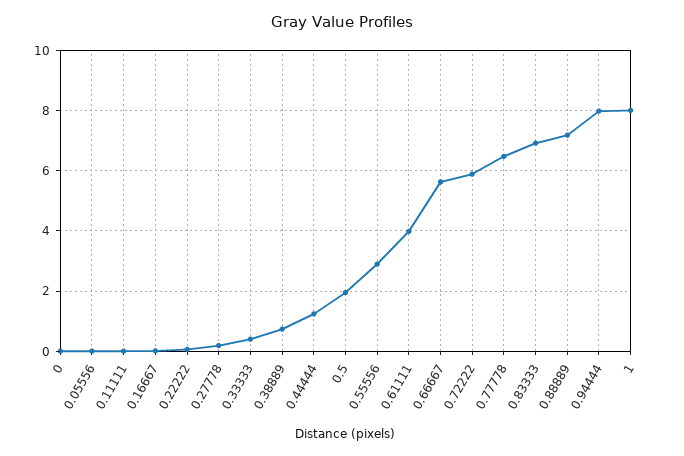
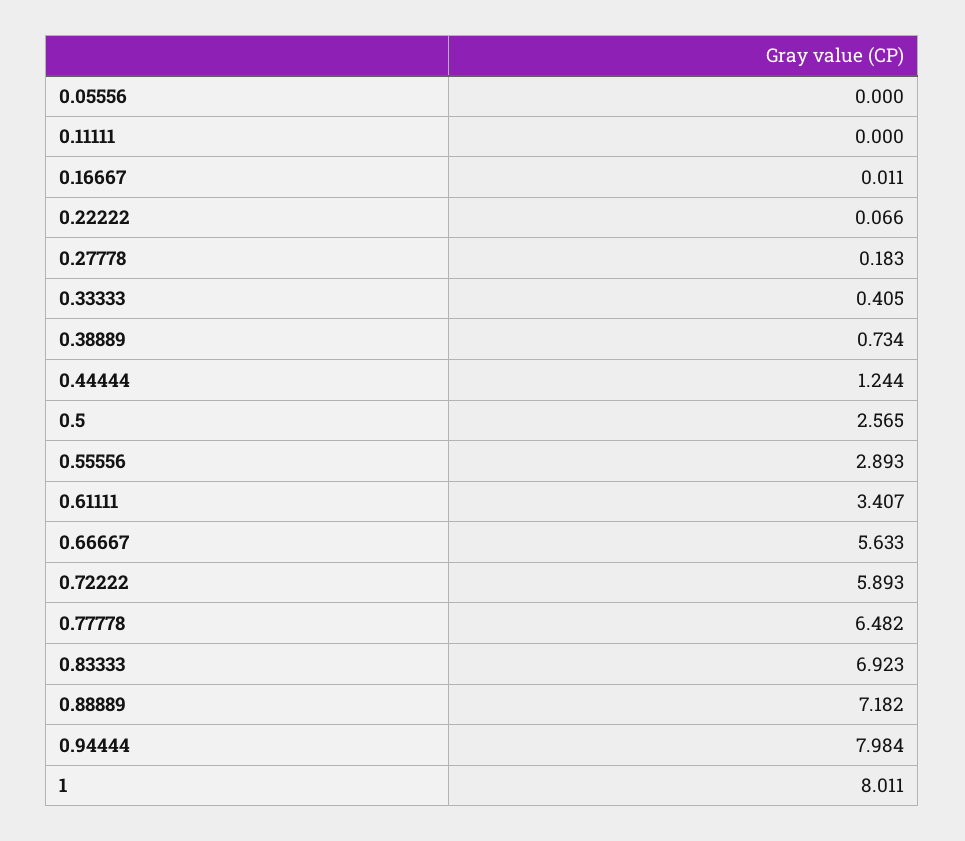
  {
-   "0": 0,
    "0.05556": 0,
    "0.11111": 0,
    "0.16667": 0.011,
    "0.22222": 0.066,
    "0.27778": 0.183,
    "0.33333": 0.405,
    "0.38889": 0.734,
    "0.44444": 1.244,
-   "0.5": 2,
+   "0.5": 2.565,
    "0.55556": 2.893,
-   "0.61111": 4,
+   "0.61111": 3.407,
    "0.66667": 5.633,
    "0.72222": 5.893,
    "0.77778": 6.482,
    "0.83333": 6.923,
    "0.88889": 7.182,
    "0.94444": 7.984,
    "1": 8.011
  }

